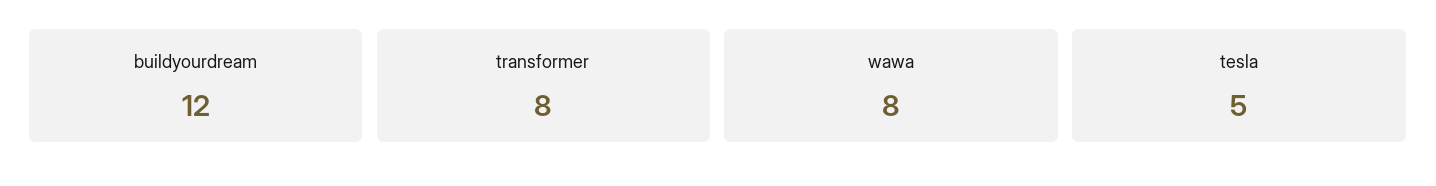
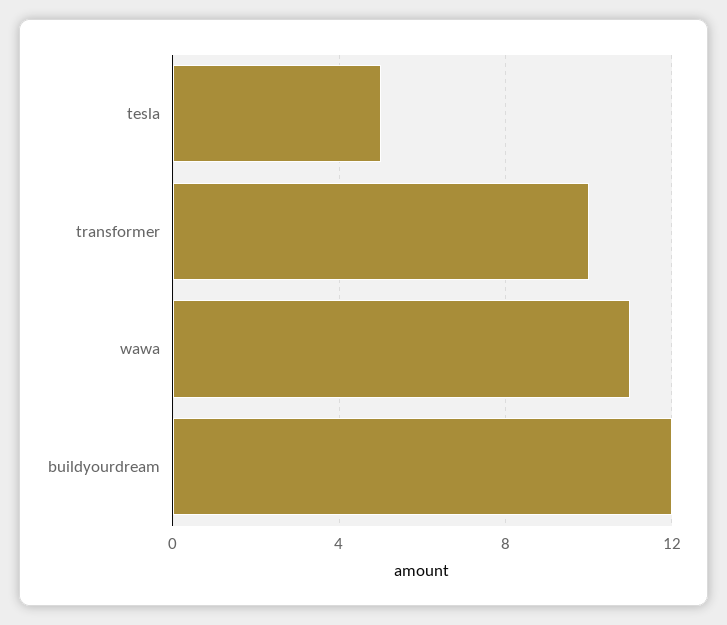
  {
    "buildyourdream": 12,
-   "transformer": 8,
+   "transformer": 10,
-   "wawa": 8,
+   "wawa": 11,
    "tesla": 5
  }

